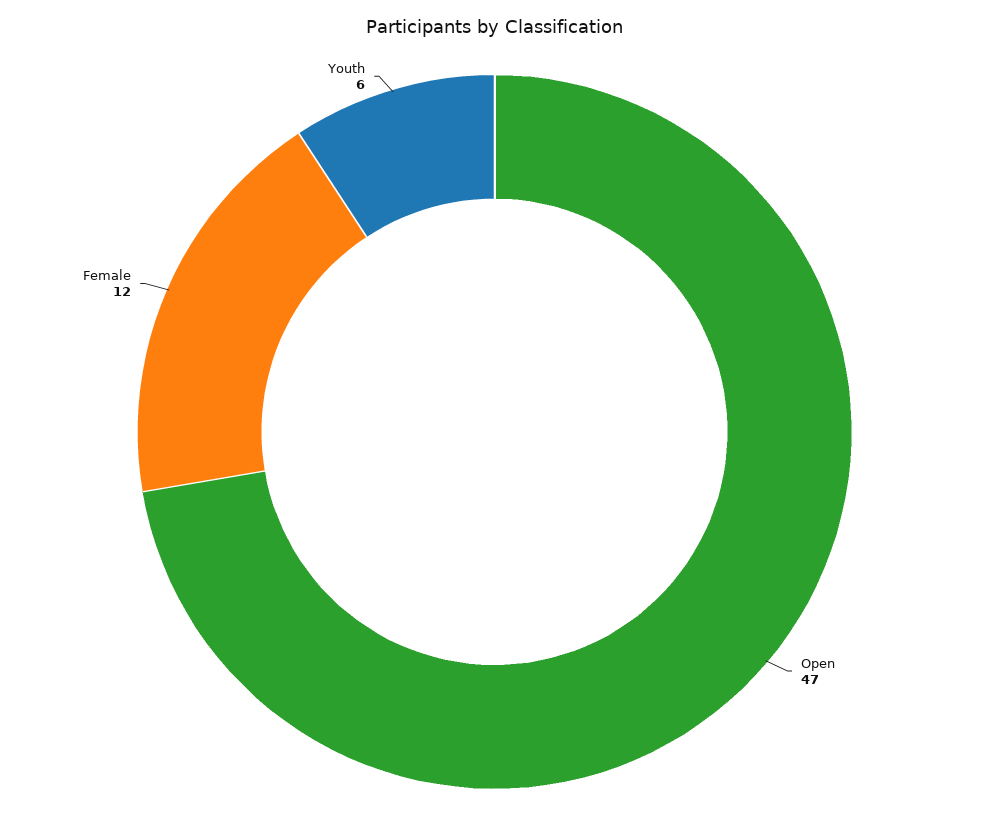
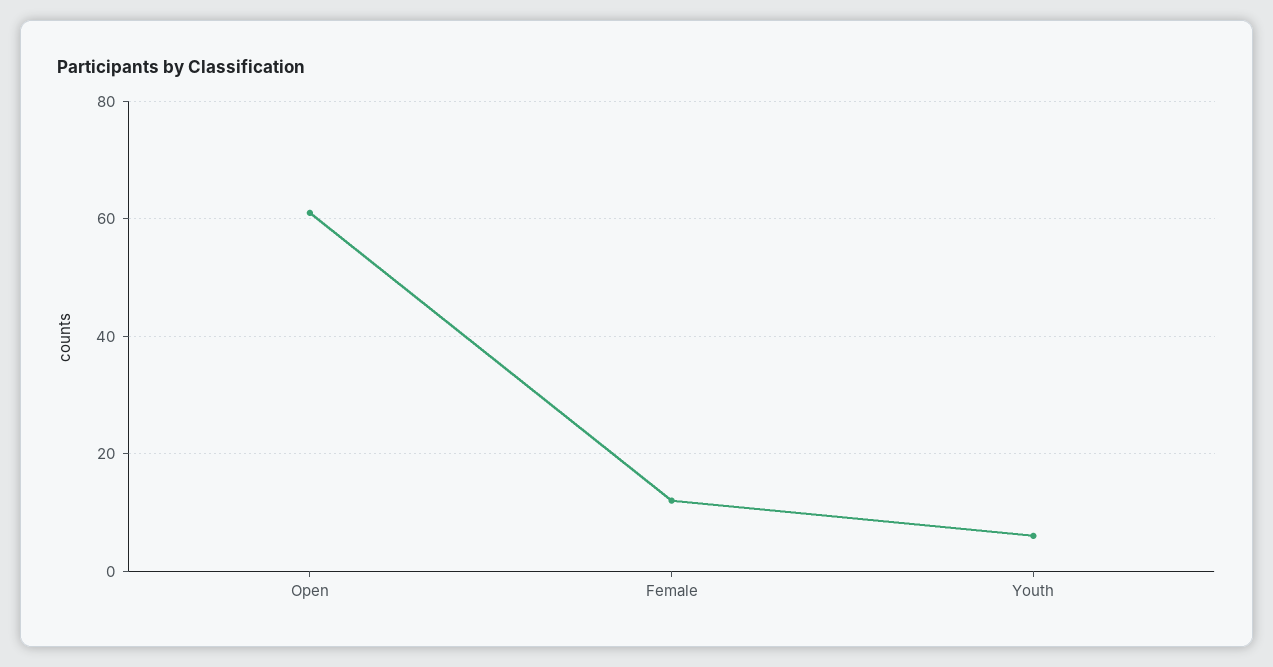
  {
-   "Open": 47,
+   "Open": 60,
    "Female": 12,
    "Youth": 6
  }

